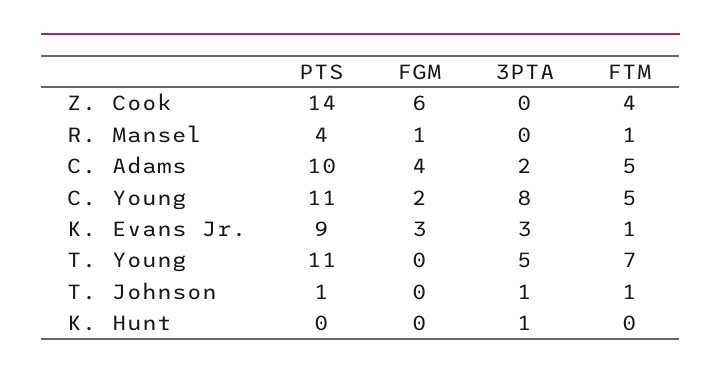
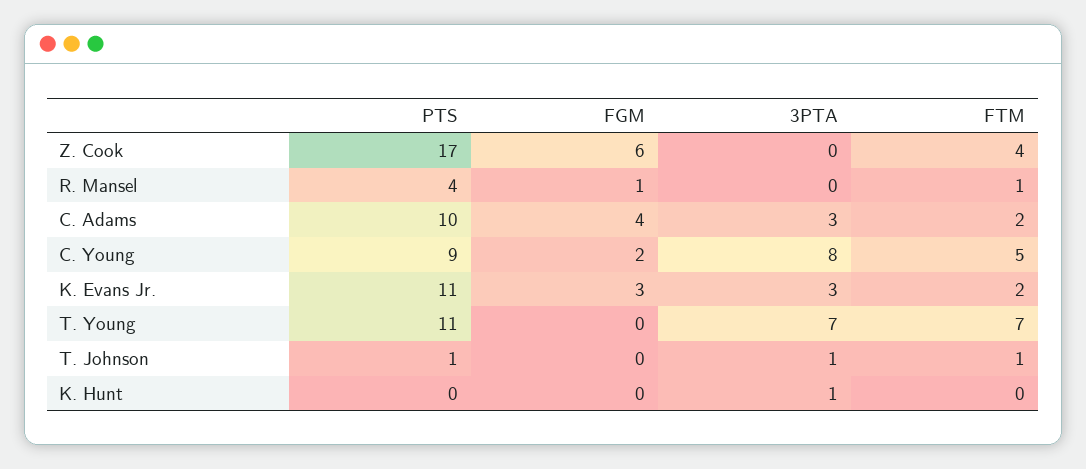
  {
    "PTS": {
-     "Z. Cook": 14,
+     "Z. Cook": 17,
      "R. Mansel": 4,
      "C. Adams": 10,
-     "C. Young": 11,
+     "C. Young": 9,
-     "K. Evans Jr.": 9,
+     "K. Evans Jr.": 11,
      "T. Young": 11,
      "T. Johnson": 1,
      "K. Hunt": 0
    },
    "FGM": {
      "Z. Cook": 6,
      "R. Mansel": 1,
      "C. Adams": 4,
      "C. Young": 2,
      "K. Evans Jr.": 3,
      "T. Young": 0,
      "T. Johnson": 0,
      "K. Hunt": 0
    },
    "3PTA": {
      "Z. Cook": 0,
      "R. Mansel": 0,
-     "C. Adams": 2,
+     "C. Adams": 3,
      "C. Young": 8,
      "K. Evans Jr.": 3,
-     "T. Young": 5,
+     "T. Young": 7,
      "T. Johnson": 1,
      "K. Hunt": 1
    },
    "FTM": {
      "Z. Cook": 4,
      "R. Mansel": 1,
-     "C. Adams": 5,
+     "C. Adams": 2,
      "C. Young": 5,
-     "K. Evans Jr.": 1,
+     "K. Evans Jr.": 2,
      "T. Young": 7,
      "T. Johnson": 1,
      "K. Hunt": 0
    }
  }

